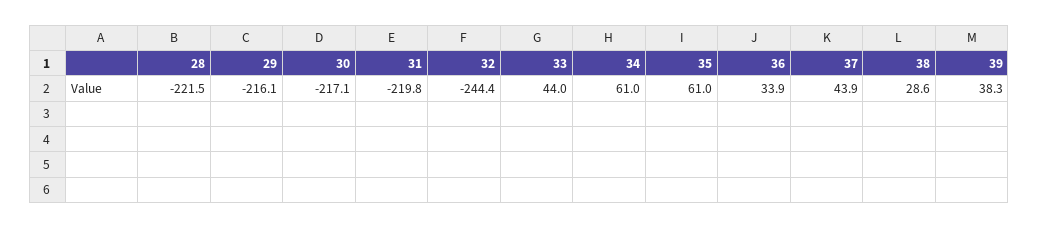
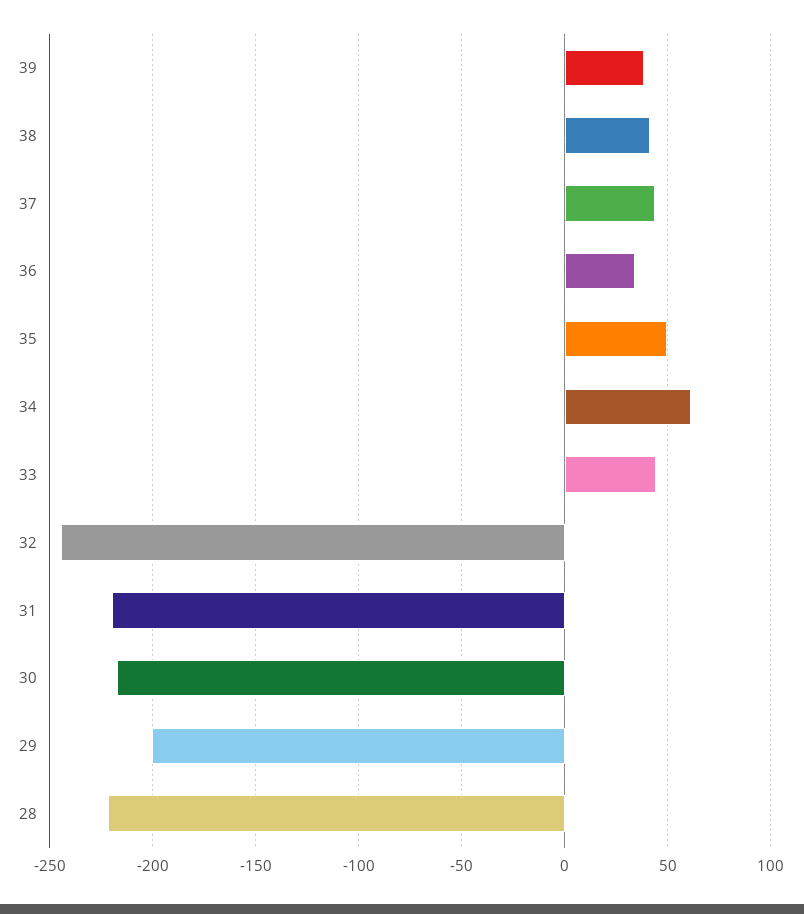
  {
    "28": -221.5,
-   "29": -216.1,
+   "29": -200,
    "30": -217.1,
    "31": -219.8,
    "32": -244.4,
    "33": 44,
    "34": 61,
-   "35": 61,
+   "35": 50,
    "36": 33.9,
    "37": 43.9,
-   "38": 28.6,
+   "38": 40,
    "39": 38.3
  }

